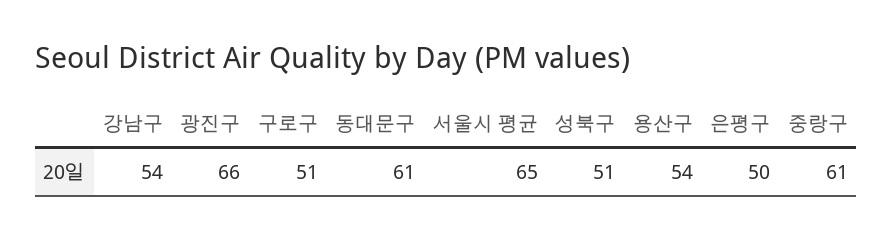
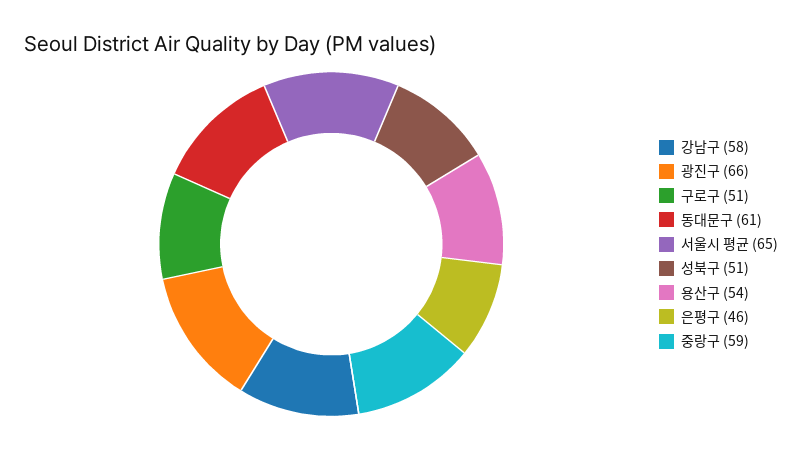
  {
-   "강남구": 54,
+   "강남구": 58,
    "광진구": 66,
    "구로구": 51,
    "동대문구": 61,
    "서울시 평균": 65,
    "성북구": 51,
    "용산구": 54,
-   "은평구": 50,
+   "은평구": 46,
-   "중랑구": 61
+   "중랑구": 59
  }

